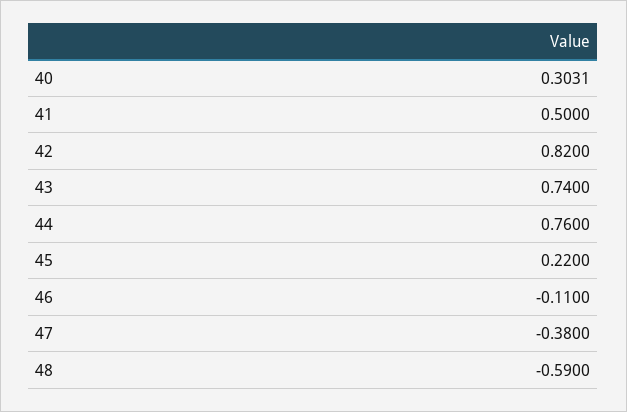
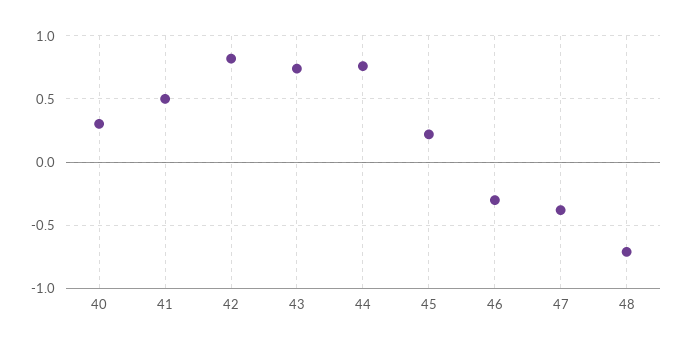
  {
    "40": 0.3031,
    "41": 0.5,
    "42": 0.82,
    "43": 0.74,
    "44": 0.76,
    "45": 0.22,
-   "46": -0.11,
+   "46": -0.3,
    "47": -0.38,
-   "48": -0.59
+   "48": -0.7
  }

